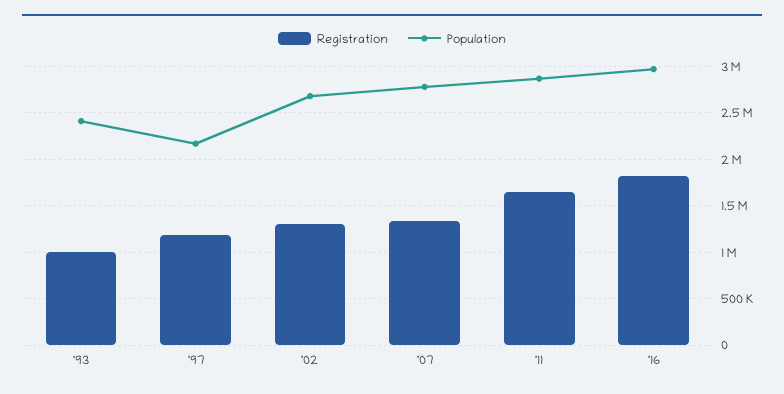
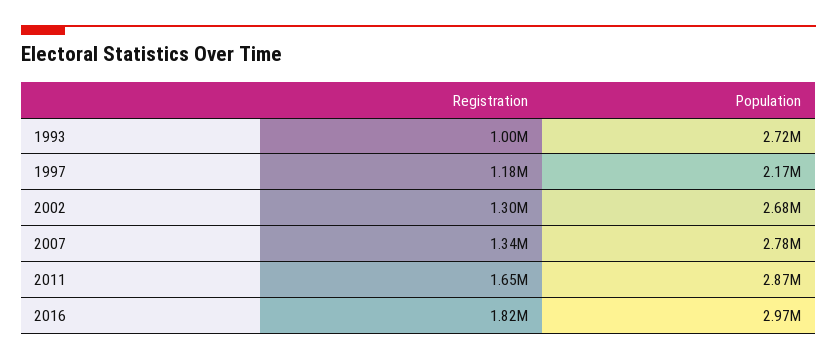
  {
    "Registration": {
      "'93": 1000000,
      "'97": 1180000,
      "'02": 1300000,
      "'07": 1340000,
      "'11": 1650000,
      "'16": 1820000
    },
    "Population": {
-     "'93": 2400000,
+     "'93": 2720000,
      "'97": 2170000,
      "'02": 2680000,
      "'07": 2780000,
      "'11": 2870000,
      "'16": 2970000
    }
  }

